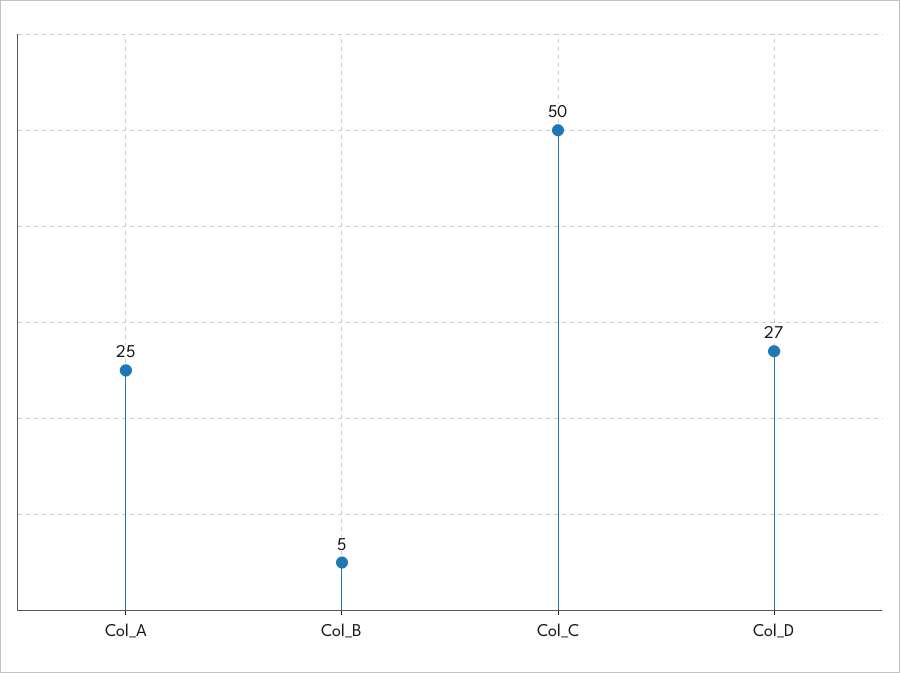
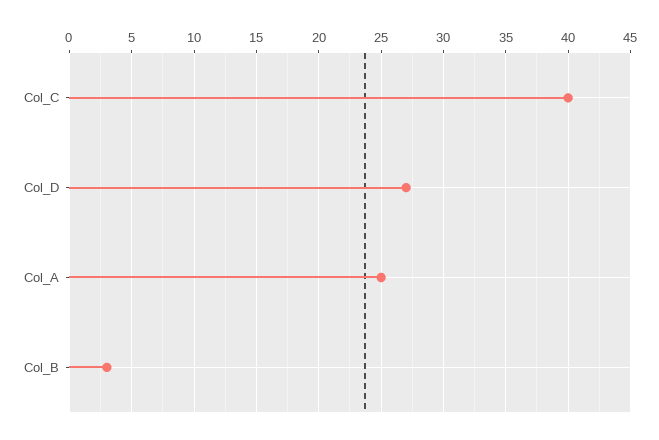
  {
    "Col_A": 25,
-   "Col_B": 5,
+   "Col_B": 3,
-   "Col_C": 50,
+   "Col_C": 40,
    "Col_D": 27
  }

